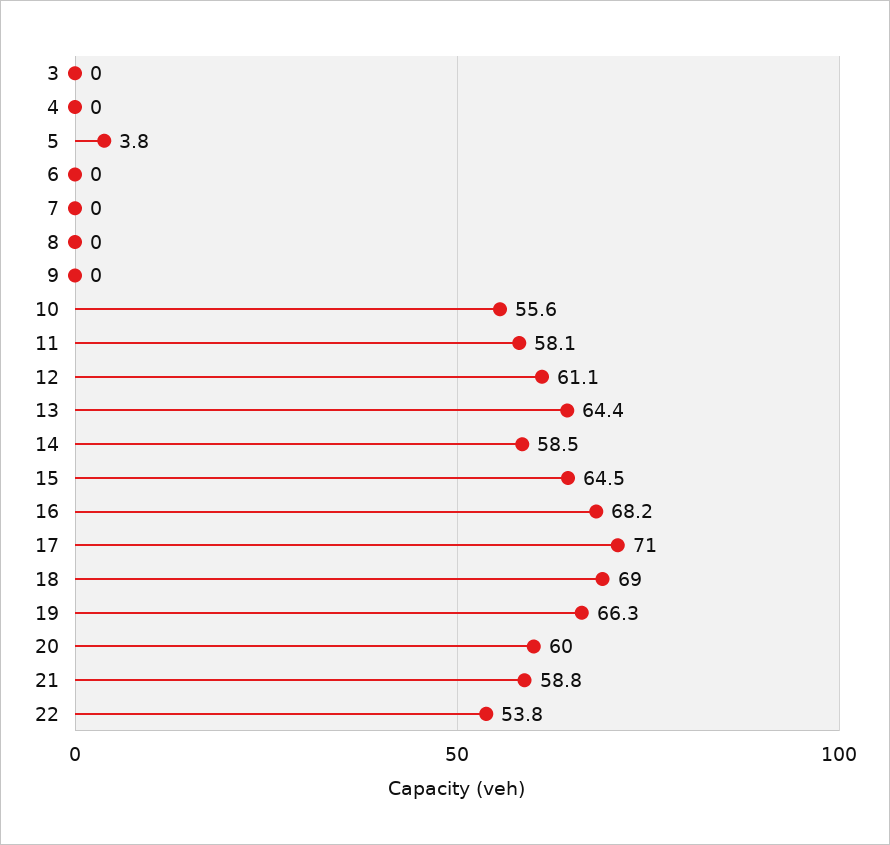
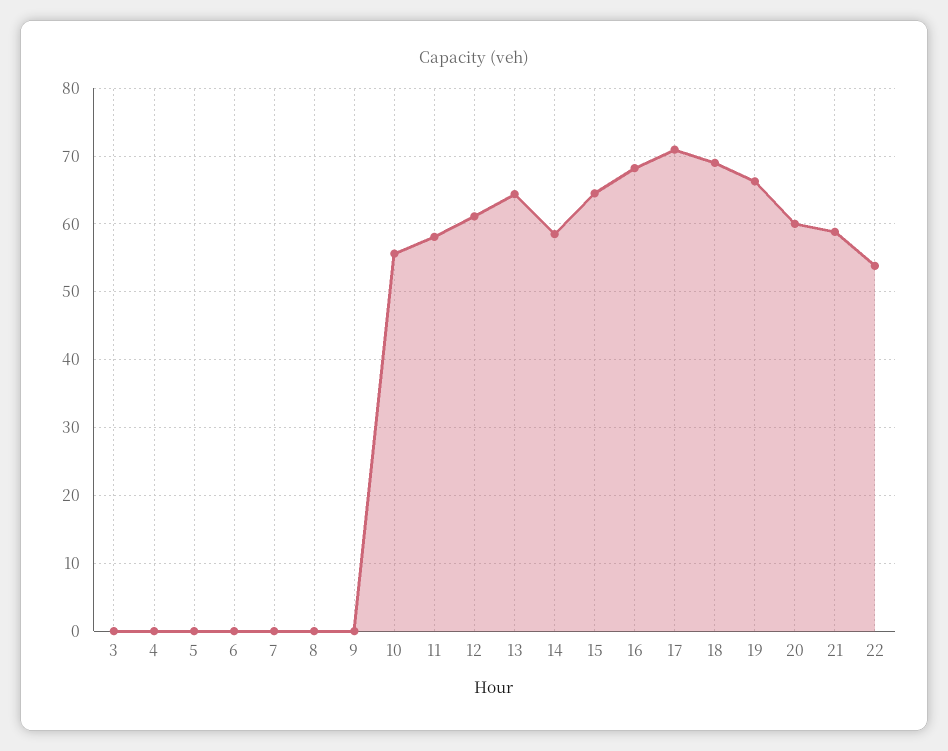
  {
    "3": 0,
    "4": 0,
-   "5": 3.8,
+   "5": 0,
    "6": 0,
    "7": 0,
    "8": 0,
    "9": 0,
    "10": 55.6,
    "11": 58.1,
    "12": 61.1,
    "13": 64.4,
    "14": 58.5,
    "15": 64.5,
    "16": 68.2,
    "17": 71,
    "18": 69,
    "19": 66.3,
    "20": 60,
    "21": 58.8,
    "22": 53.8
  }

